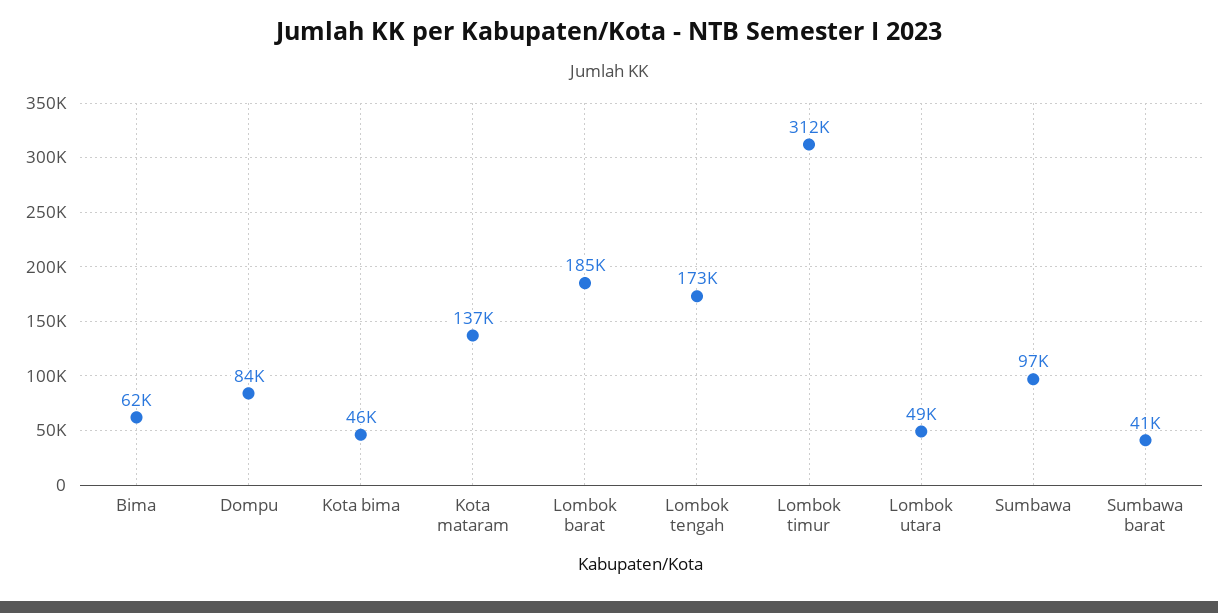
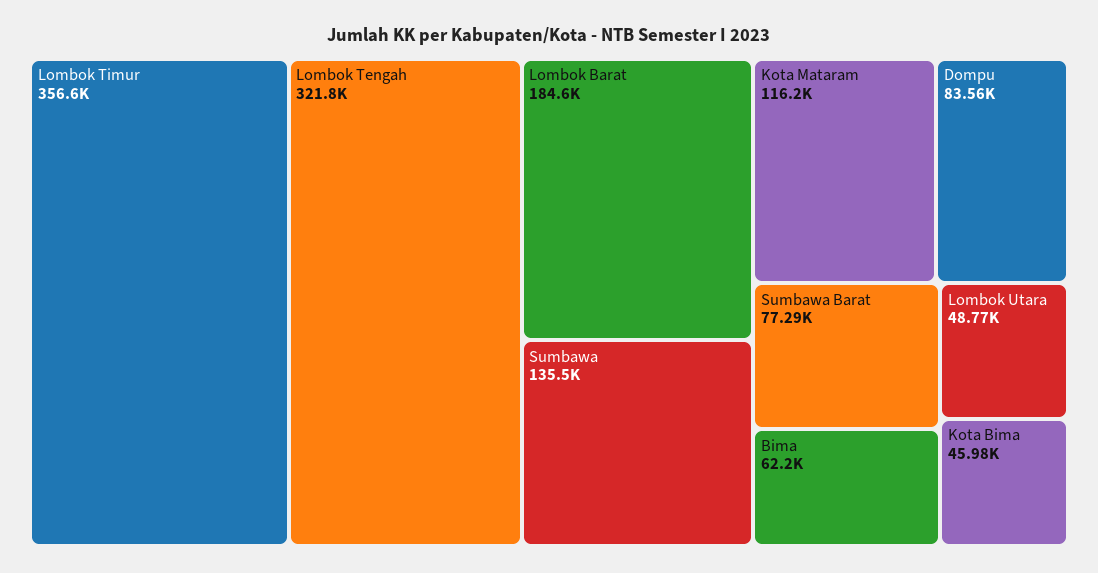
  {
    "Bima": 62200,
    "Dompu": 83560,
    "Kota bima": 45980,
-   "Kota mataram": 137000,
+   "Kota mataram": 116200,
    "Lombok barat": 184600,
-   "Lombok tengah": 173000,
+   "Lombok tengah": 321800,
-   "Lombok timur": 312000,
+   "Lombok timur": 356600,
    "Lombok utara": 48770,
-   "Sumbawa": 97000,
+   "Sumbawa": 135500,
-   "Sumbawa barat": 41000
+   "Sumbawa barat": 77290
  }

